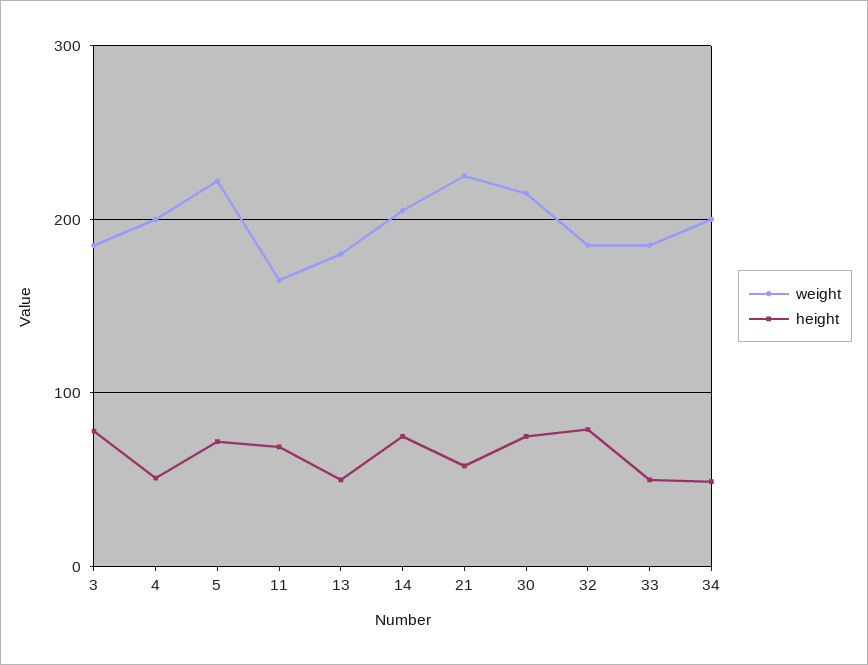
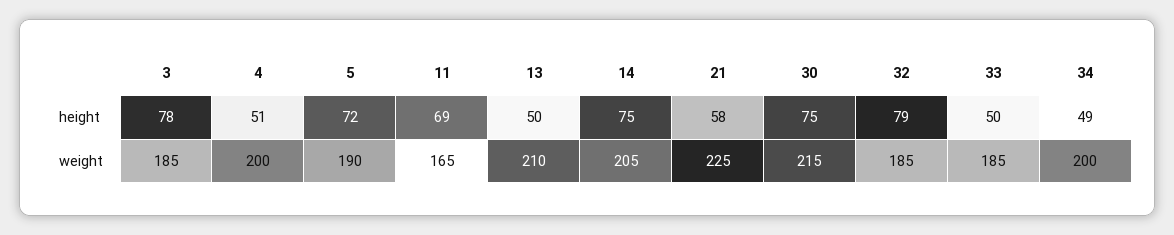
  {
    "weight": {
      "3": 185,
      "4": 200,
-     "5": 220,
+     "5": 190,
      "11": 165,
-     "13": 180,
+     "13": 210,
      "14": 205,
      "21": 225,
      "30": 215,
      "32": 185,
      "33": 185,
      "34": 200
    },
    "height": {
      "3": 78,
      "4": 51,
      "5": 72,
      "11": 69,
      "13": 50,
      "14": 75,
      "21": 58,
      "30": 75,
      "32": 79,
      "33": 50,
      "34": 49
    }
  }

